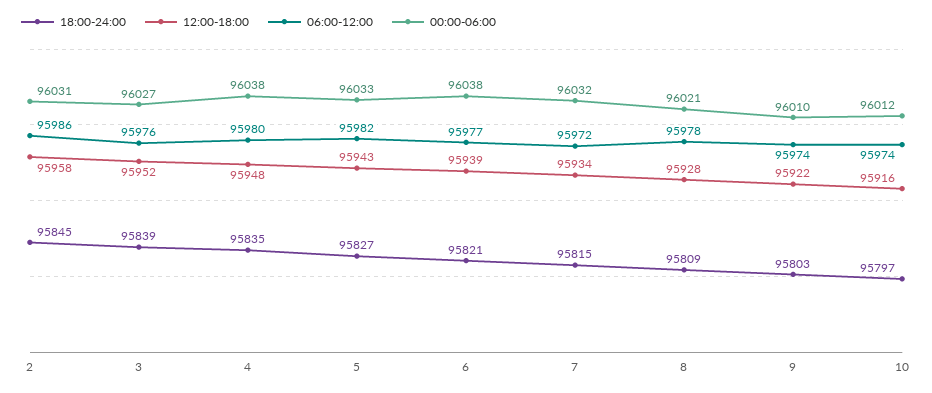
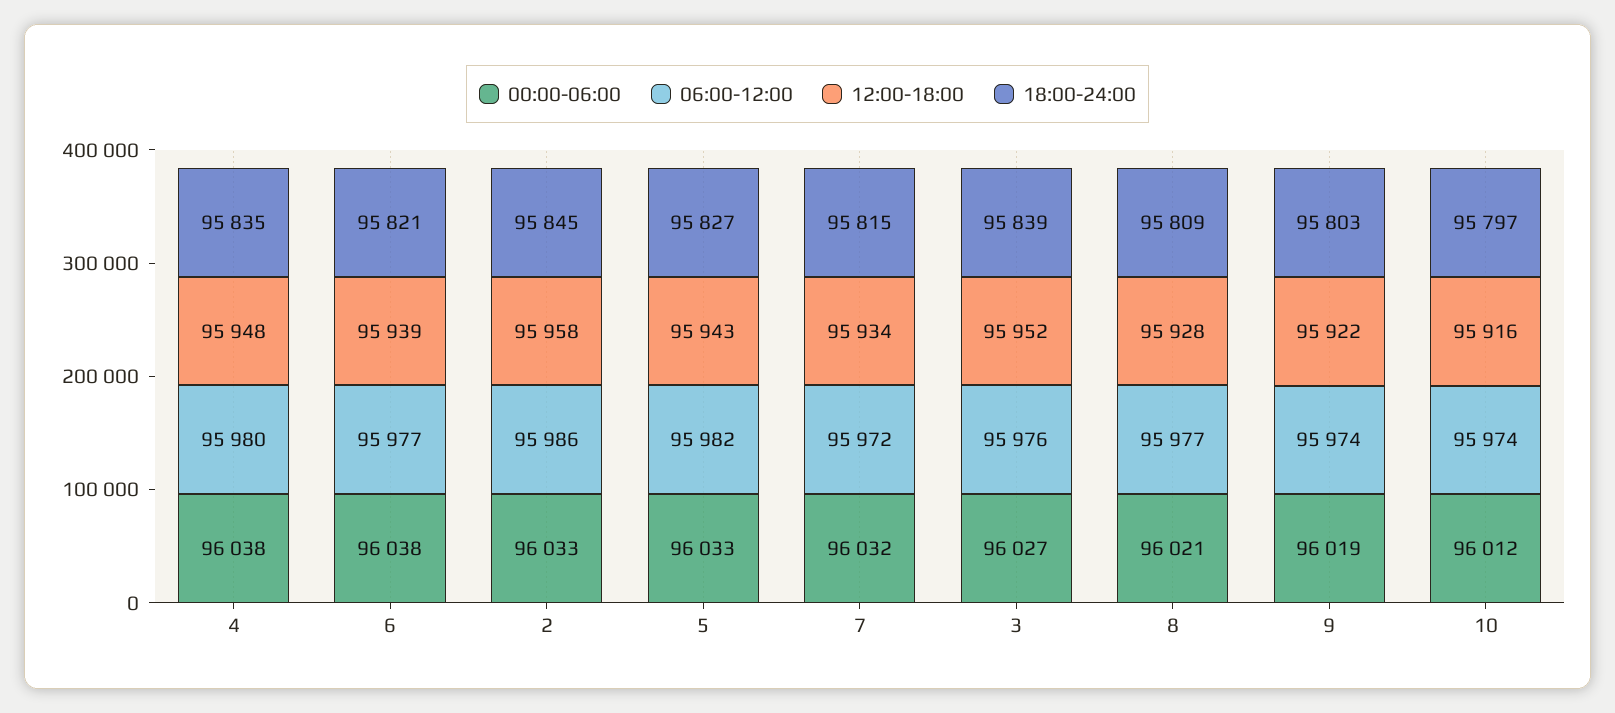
  {
    "18:00-24:00": {
      "2": 95845,
      "3": 95839,
      "4": 95835,
      "5": 95827,
      "6": 95821,
      "7": 95815,
      "8": 95809,
      "9": 95803,
      "10": 95797
    },
    "12:00-18:00": {
      "2": 95958,
      "3": 95952,
      "4": 95948,
      "5": 95943,
      "6": 95939,
      "7": 95934,
      "8": 95928,
      "9": 95922,
      "10": 95916
    },
    "06:00-12:00": {
      "2": 95986,
      "3": 95976,
      "4": 95980,
      "5": 95982,
      "6": 95977,
      "7": 95972,
-     "8": 95978,
+     "8": 95977,
      "9": 95974,
      "10": 95974
    },
    "00:00-06:00": {
-     "2": 96031,
+     "2": 96033,
      "3": 96027,
      "4": 96038,
      "5": 96033,
      "6": 96038,
      "7": 96032,
      "8": 96021,
-     "9": 96010,
+     "9": 96019,
      "10": 96012
    }
  }

